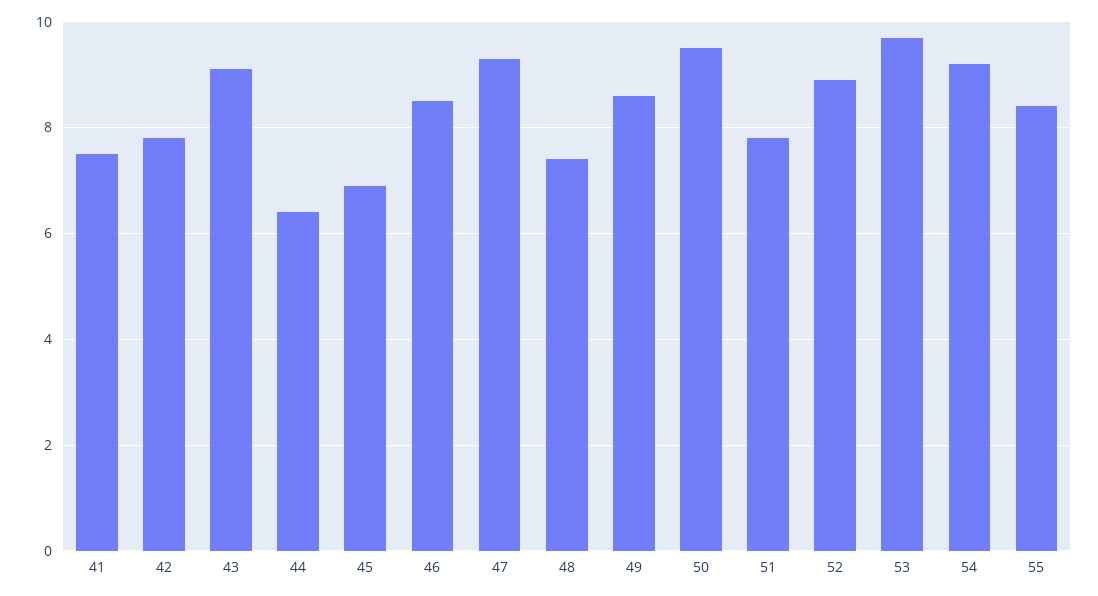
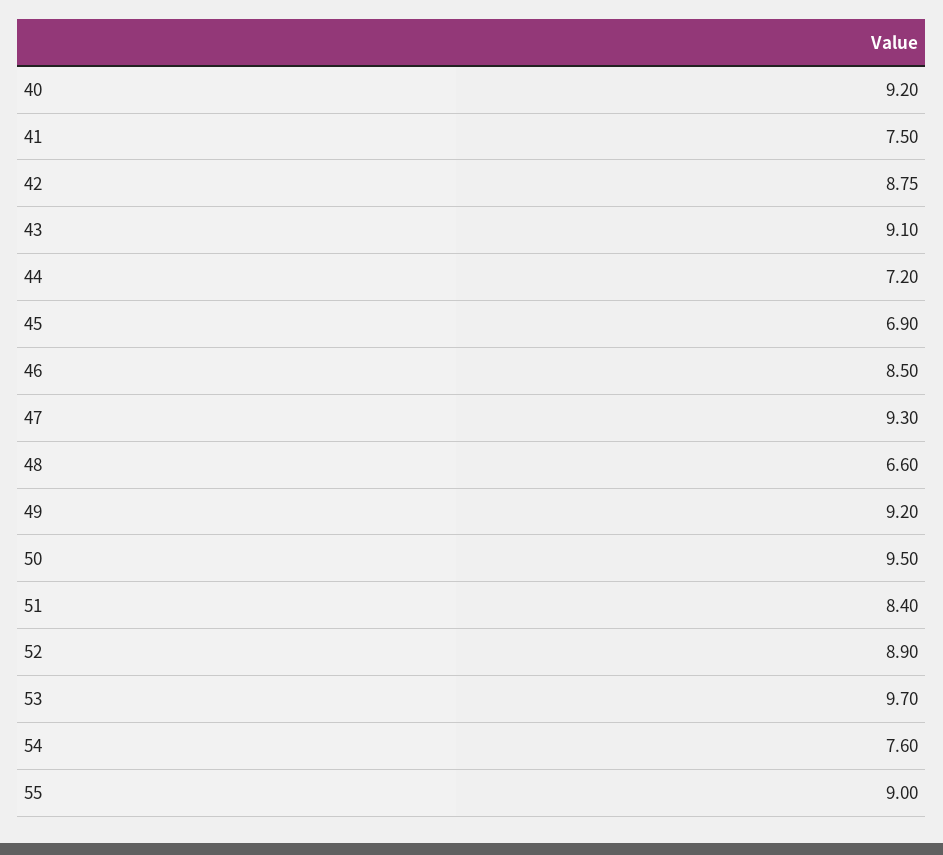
  {
    "41": 7.5,
-   "42": 7.8,
+   "42": 8.75,
    "43": 9.1,
-   "44": 6.4,
+   "44": 7.2,
    "45": 6.9,
    "46": 8.5,
    "47": 9.3,
-   "48": 7.4,
+   "48": 6.6,
-   "49": 8.6,
+   "49": 9.2,
    "50": 9.5,
-   "51": 7.8,
+   "51": 8.4,
    "52": 8.9,
    "53": 9.7,
-   "54": 9.2,
+   "54": 7.6,
-   "55": 8.4
+   "55": 9,
+   "40": 9.2
  }

